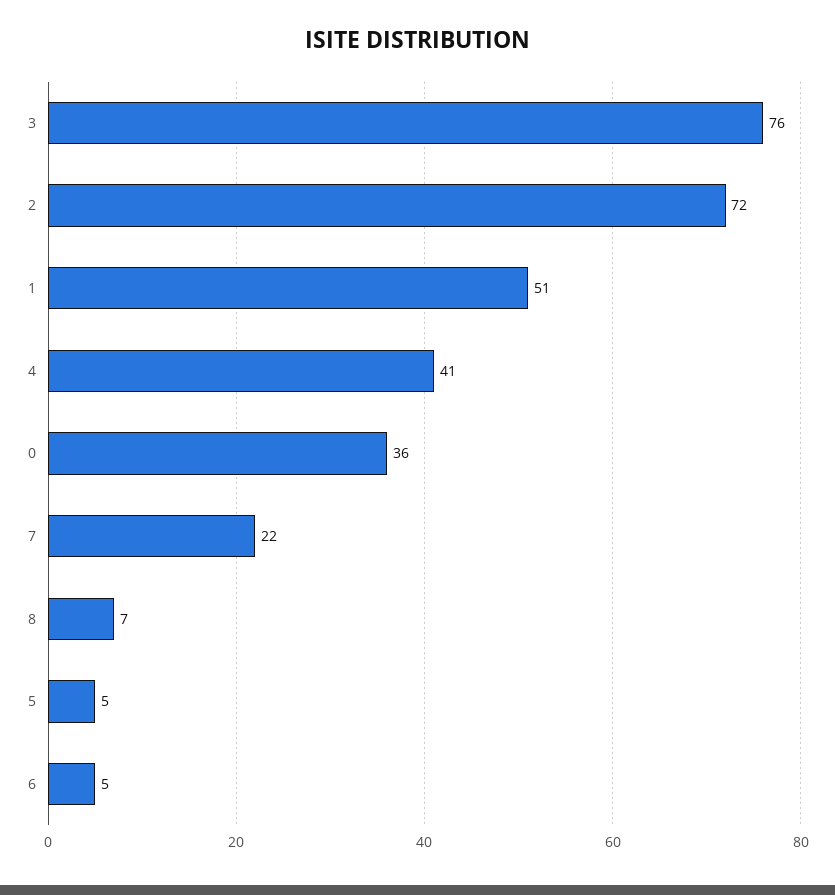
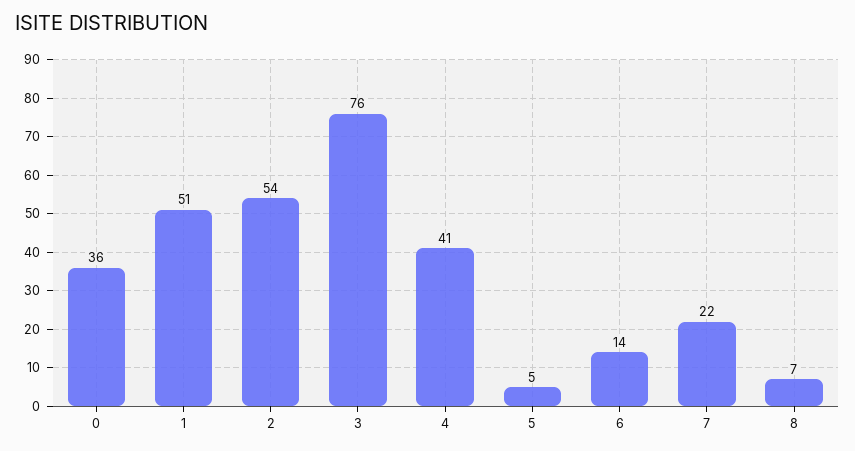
  {
    "3": 76,
-   "2": 72,
+   "2": 54,
    "1": 51,
    "4": 41,
    "0": 36,
    "7": 22,
    "8": 7,
    "5": 5,
-   "6": 5
+   "6": 14
  }

